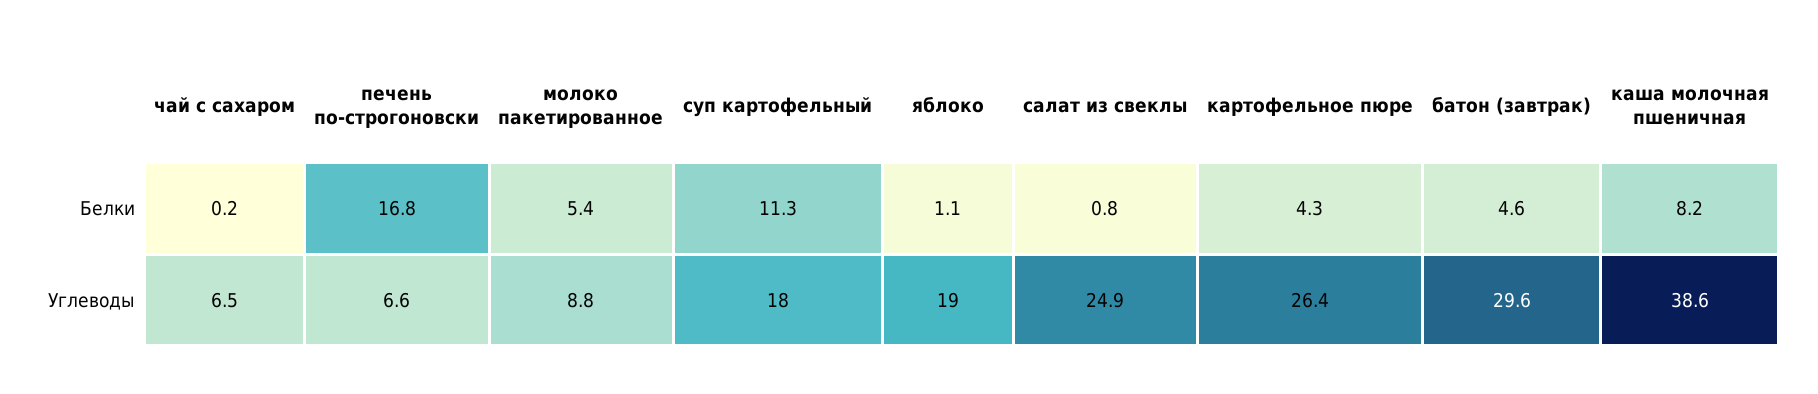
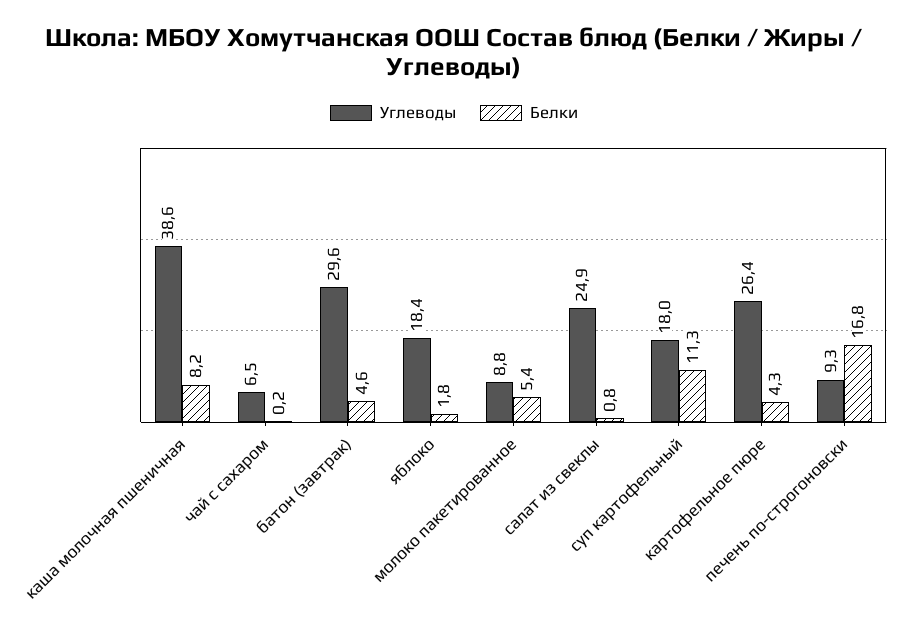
  {
    "Белки": {
      "чай с сахаром": 0.2,
      "печень по-строгоновски": 16.8,
      "молоко пакетированное": 5.4,
      "суп картофельный": 11.3,
-     "яблоко": 1.1,
+     "яблоко": 1.8,
      "салат из свеклы": 0.8,
      "картофельное пюре": 4.3,
      "батон (завтрак)": 4.6,
      "каша молочная пшеничная": 8.2
    },
    "Углеводы": {
      "чай с сахаром": 6.5,
-     "печень по-строгоновски": 6.6,
+     "печень по-строгоновски": 9.3,
      "молоко пакетированное": 8.8,
      "суп картофельный": 18,
-     "яблоко": 19,
+     "яблоко": 18.4,
      "салат из свеклы": 24.9,
      "картофельное пюре": 26.4,
      "батон (завтрак)": 29.6,
      "каша молочная пшеничная": 38.6
    }
  }

